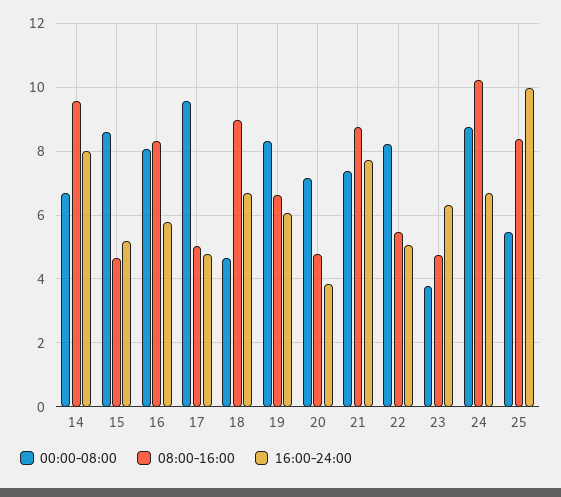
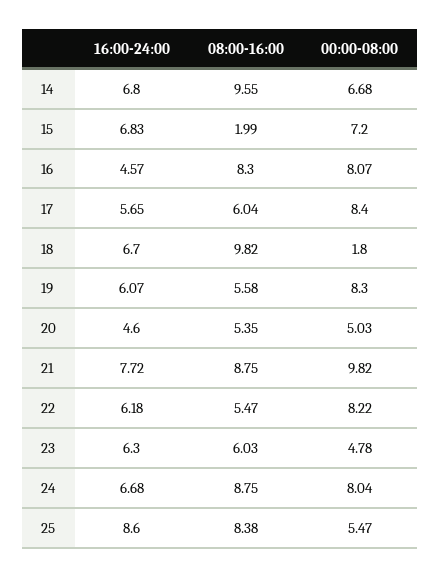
  {
    "00:00-08:00": {
      "14": 6.68,
-     "15": 8.6,
+     "15": 7.2,
      "16": 8.07,
-     "17": 9.6,
+     "17": 8.4,
-     "18": 4.6,
+     "18": 1.8,
      "19": 8.3,
-     "20": 7.2,
+     "20": 5.03,
-     "21": 7.4,
+     "21": 9.82,
      "22": 8.22,
-     "23": 3.8,
+     "23": 4.78,
-     "24": 8.8,
+     "24": 8.04,
      "25": 5.47
    },
    "08:00-16:00": {
      "14": 9.55,
-     "15": 4.6,
+     "15": 1.99,
      "16": 8.3,
-     "17": 5,
+     "17": 6.04,
-     "18": 9,
+     "18": 9.82,
-     "19": 6.6,
+     "19": 5.58,
-     "20": 4.8,
+     "20": 5.35,
      "21": 8.75,
      "22": 5.47,
-     "23": 4.8,
+     "23": 6.03,
-     "24": 10.2,
+     "24": 8.75,
      "25": 8.38
    },
    "16:00-24:00": {
-     "14": 8,
+     "14": 6.8,
-     "15": 5.2,
+     "15": 6.83,
-     "16": 5.8,
+     "16": 4.57,
-     "17": 4.8,
+     "17": 5.65,
      "18": 6.7,
      "19": 6.07,
-     "20": 3.8,
+     "20": 4.6,
      "21": 7.72,
-     "22": 5,
+     "22": 6.18,
      "23": 6.3,
      "24": 6.68,
-     "25": 10
+     "25": 8.6
    }
  }

